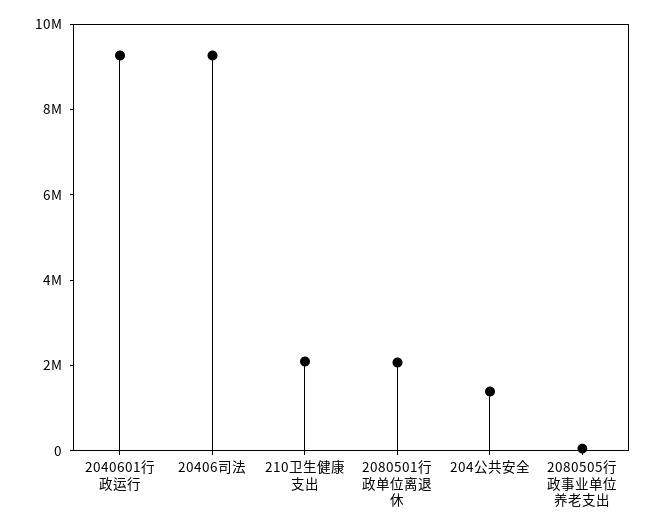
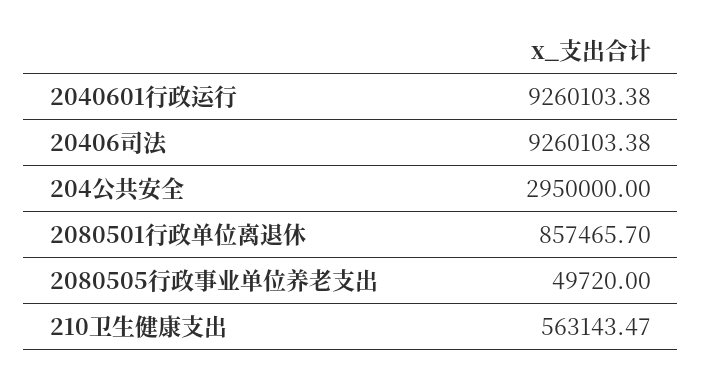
  {
    "2040601行政运行": 9260103.38,
    "20406司法": 9260103.38,
-   "210卫生健康支出": 2000000,
+   "210卫生健康支出": 563143.47,
-   "2080501行政单位离退休": 2000000,
+   "2080501行政单位离退休": 857465.7,
-   "204公共安全": 1500000,
+   "204公共安全": 2950000,
    "2080505行政事业单位养老支出": 49720
  }

